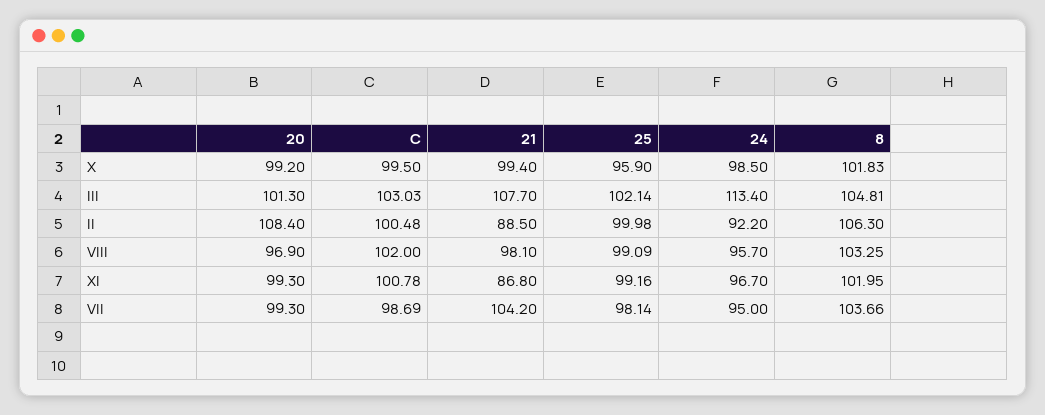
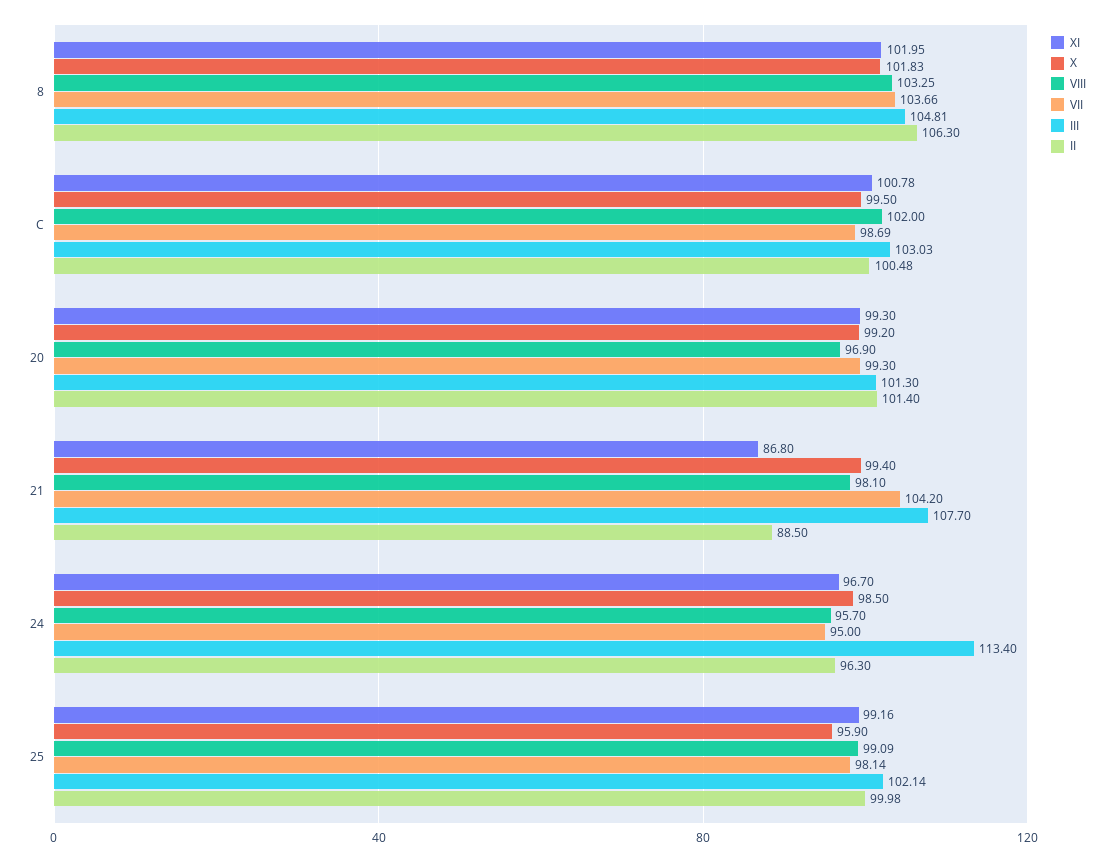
  {
    "X": {
      "20": 99.2,
      "C": 99.5,
      "21": 99.4,
      "25": 95.9,
      "24": 98.5,
      "8": 101.83
    },
    "III": {
      "20": 101.3,
      "C": 103.03,
      "21": 107.7,
      "25": 102.14,
      "24": 113.4,
      "8": 104.81
    },
    "II": {
-     "20": 108.4,
+     "20": 101.4,
      "C": 100.48,
      "21": 88.5,
      "25": 99.98,
-     "24": 92.2,
+     "24": 96.3,
      "8": 106.3
    },
    "VIII": {
      "20": 96.9,
      "C": 102,
      "21": 98.1,
      "25": 99.09,
      "24": 95.7,
      "8": 103.25
    },
    "XI": {
      "20": 99.3,
      "C": 100.78,
      "21": 86.8,
      "25": 99.16,
      "24": 96.7,
      "8": 101.95
    },
    "VII": {
      "20": 99.3,
      "C": 98.69,
      "21": 104.2,
      "25": 98.14,
      "24": 95,
      "8": 103.66
    }
  }

